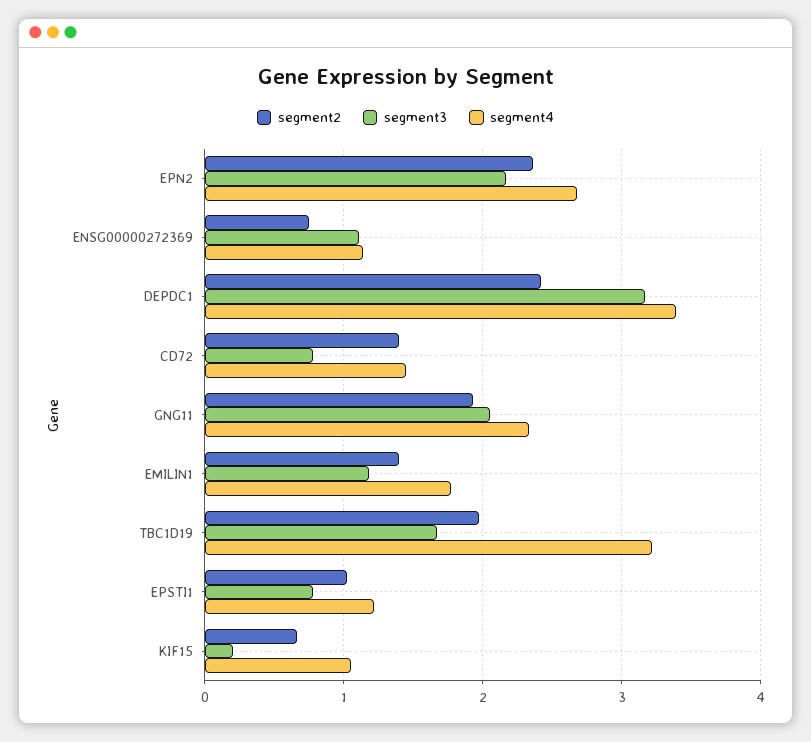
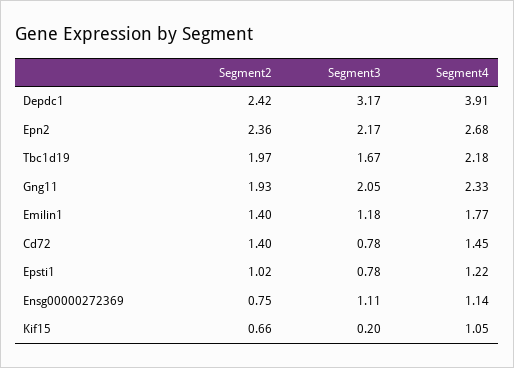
  {
    "segment2": {
      "EPN2": 2.36,
      "ENSG00000272369": 0.75,
      "DEPDC1": 2.42,
      "CD72": 1.4,
      "GNG11": 1.93,
      "EMILIN1": 1.4,
      "TBC1D19": 1.97,
      "EPSTI1": 1.02,
      "KIF15": 0.66
    },
    "segment3": {
      "EPN2": 2.17,
      "ENSG00000272369": 1.11,
      "DEPDC1": 3.17,
      "CD72": 0.78,
      "GNG11": 2.05,
      "EMILIN1": 1.18,
      "TBC1D19": 1.67,
      "EPSTI1": 0.78,
      "KIF15": 0.2
    },
    "segment4": {
      "EPN2": 2.68,
      "ENSG00000272369": 1.14,
-     "DEPDC1": 3.4,
+     "DEPDC1": 3.91,
      "CD72": 1.45,
      "GNG11": 2.33,
      "EMILIN1": 1.77,
-     "TBC1D19": 3.2,
+     "TBC1D19": 2.18,
      "EPSTI1": 1.22,
      "KIF15": 1.05
    }
  }

